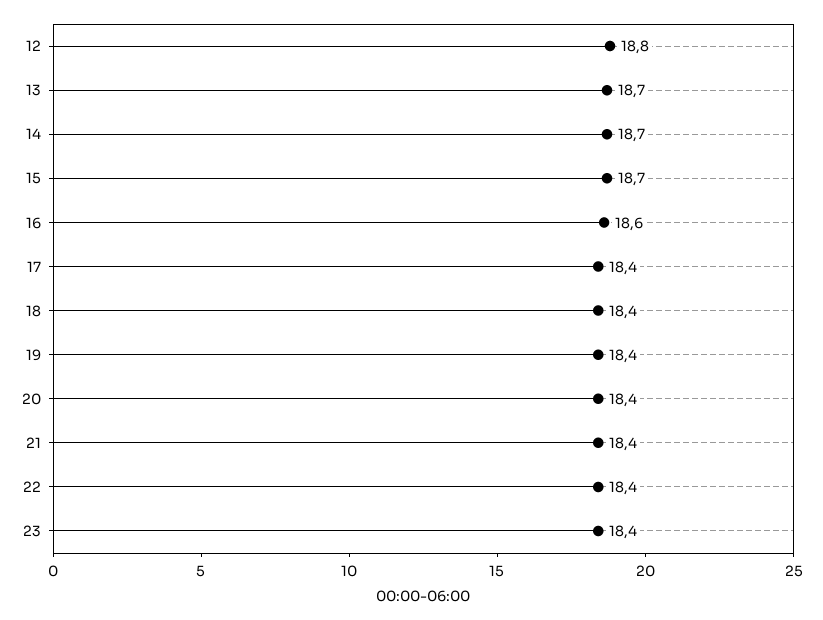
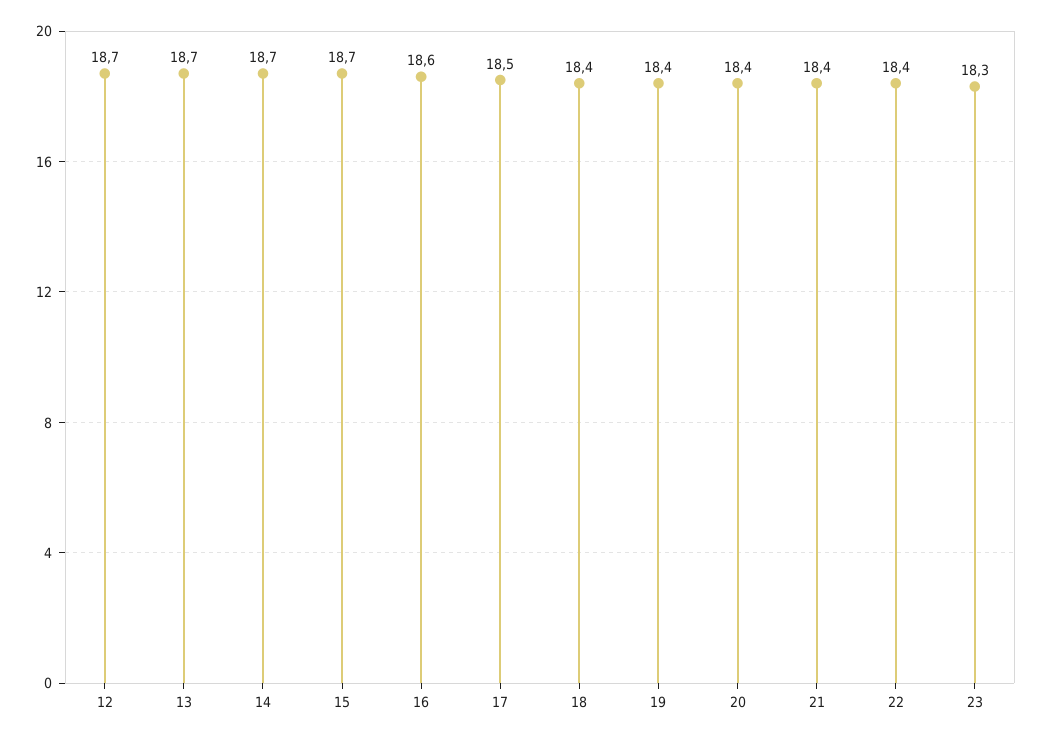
  {
-   "12": 18.8,
+   "12": 18.7,
    "13": 18.7,
    "14": 18.7,
    "15": 18.7,
    "16": 18.6,
-   "17": 18.4,
+   "17": 18.5,
    "18": 18.4,
    "19": 18.4,
    "20": 18.4,
    "21": 18.4,
    "22": 18.4,
-   "23": 18.4
+   "23": 18.3
  }

